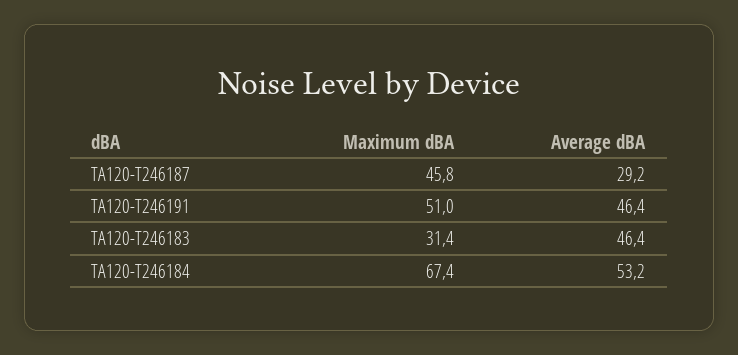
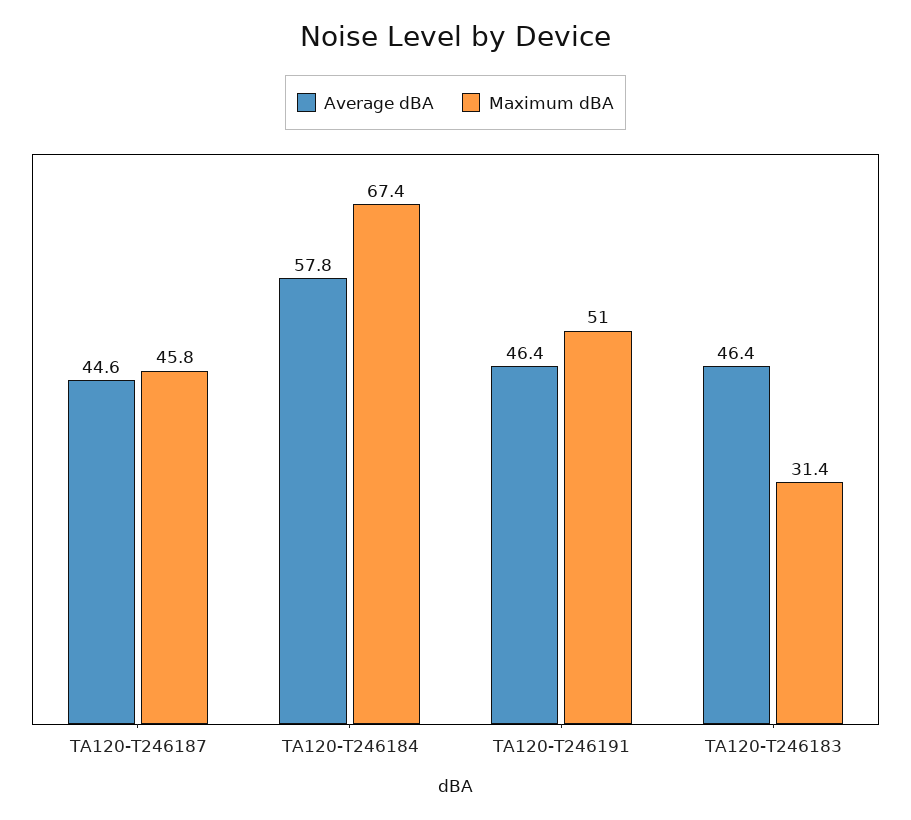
  {
    "Maximum dBA": {
      "TA120-T246187": 45.8,
      "TA120-T246191": 51,
      "TA120-T246183": 31.4,
      "TA120-T246184": 67.4
    },
    "Average dBA": {
-     "TA120-T246187": 29.2,
+     "TA120-T246187": 44.6,
      "TA120-T246191": 46.4,
      "TA120-T246183": 46.4,
-     "TA120-T246184": 53.2
+     "TA120-T246184": 57.8
    }
  }

